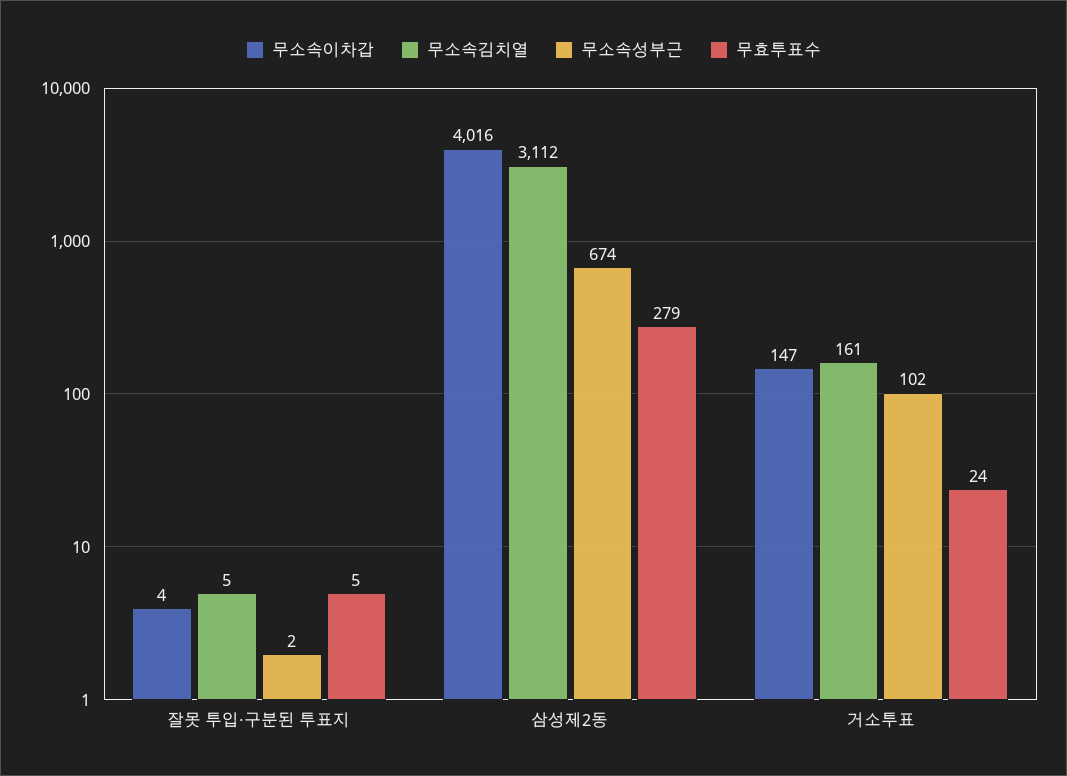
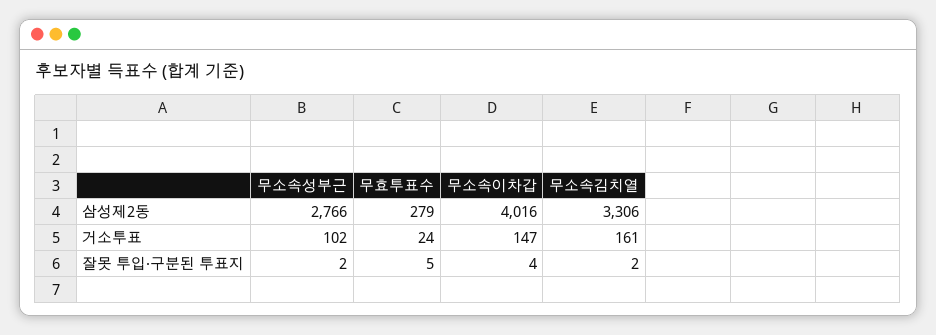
  {
    "무소속이차갑": {
      "잘못 투입·구분된 투표지": 4,
      "삼성제2동": 4016,
      "거소투표": 147
    },
    "무소속김치열": {
-     "잘못 투입·구분된 투표지": 5,
+     "잘못 투입·구분된 투표지": 2,
-     "삼성제2동": 3112,
+     "삼성제2동": 3306,
      "거소투표": 161
    },
    "무소속성부근": {
      "잘못 투입·구분된 투표지": 2,
-     "삼성제2동": 674,
+     "삼성제2동": 2766,
      "거소투표": 102
    },
    "무효투표수": {
      "잘못 투입·구분된 투표지": 5,
      "삼성제2동": 279,
      "거소투표": 24
    }
  }

